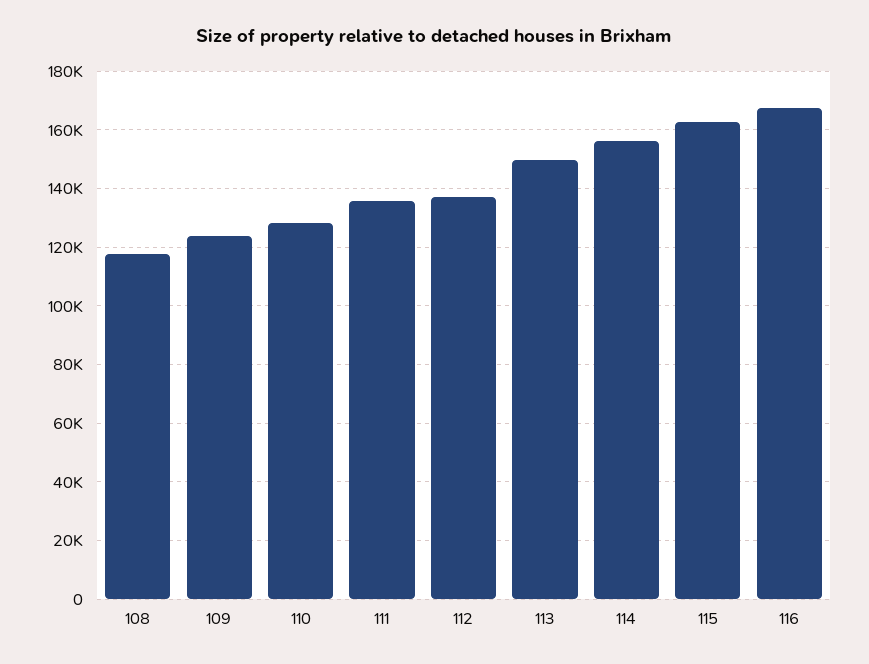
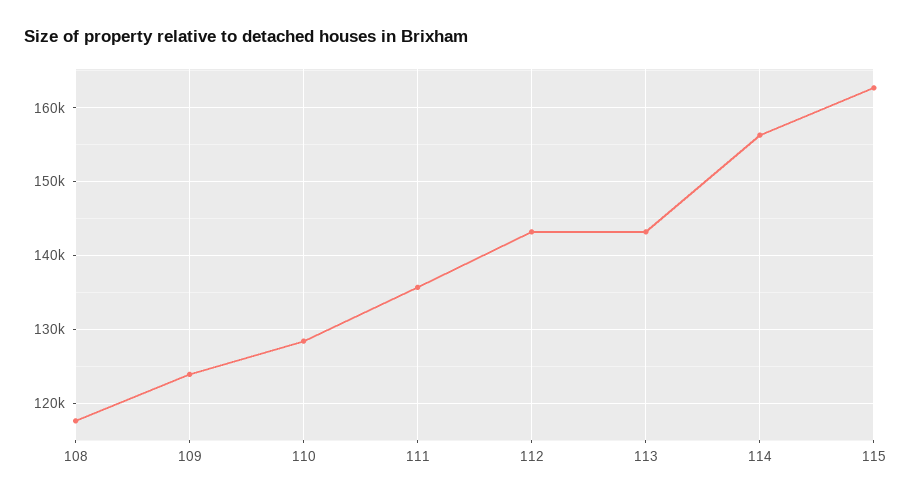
  {
    "108": 118000,
    "109": 124000,
    "110": 128000,
    "111": 136000,
-   "112": 137500,
+   "112": 143000,
-   "113": 150000,
+   "113": 143000,
    "114": 156000,
-   "115": 163000,
+   "115": 163000
-   "116": 167500
  }

